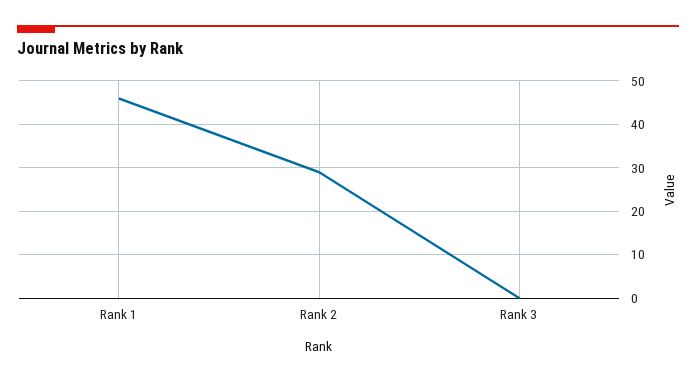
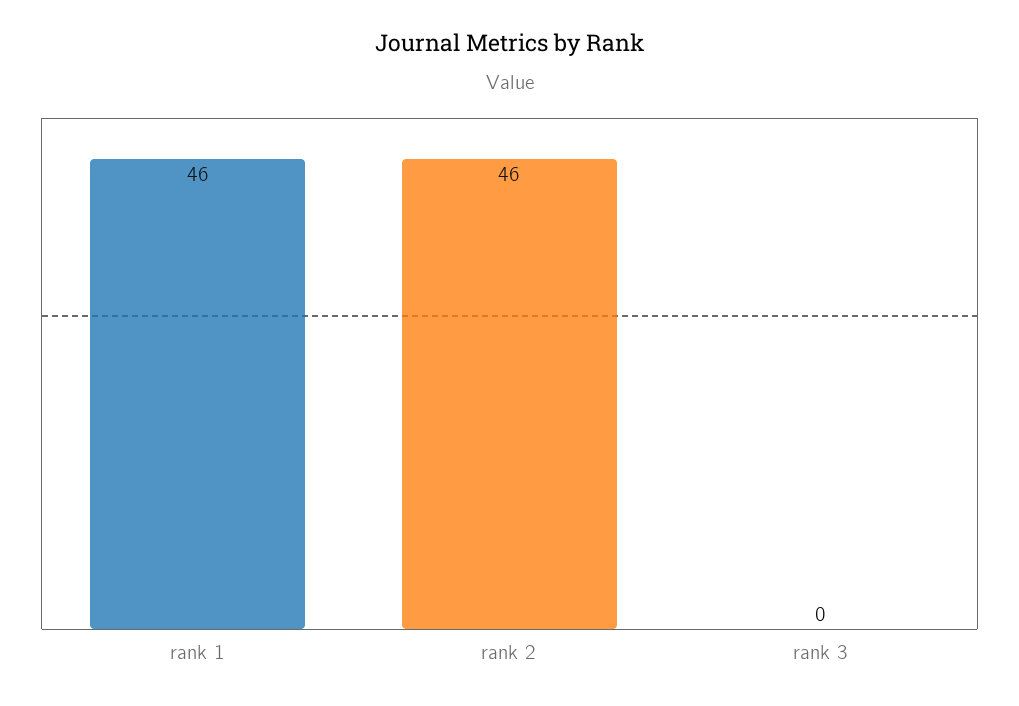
  {
    "Rank 1": 46,
-   "Rank 2": 30,
+   "Rank 2": 46,
    "Rank 3": 0
  }

